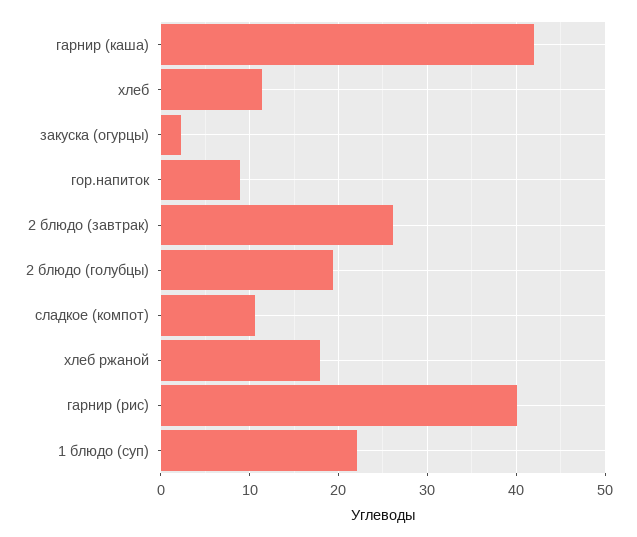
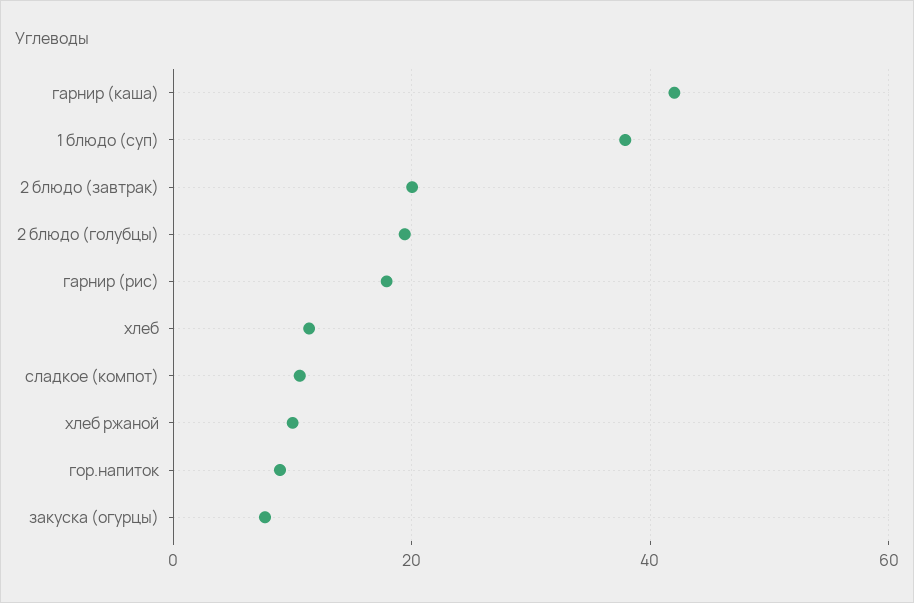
  {
    "гарнир (каша)": 42,
    "хлеб": 11,
-   "закуска (огурцы)": 2,
+   "закуска (огурцы)": 8,
    "гор.напиток": 9,
-   "2 блюдо (завтрак)": 26,
+   "2 блюдо (завтрак)": 20,
    "2 блюдо (голубцы)": 19,
    "сладкое (компот)": 11,
-   "хлеб ржаной": 18,
+   "хлеб ржаной": 10,
-   "гарнир (рис)": 40,
+   "гарнир (рис)": 18,
-   "1 блюдо (суп)": 22
+   "1 блюдо (суп)": 38
  }

